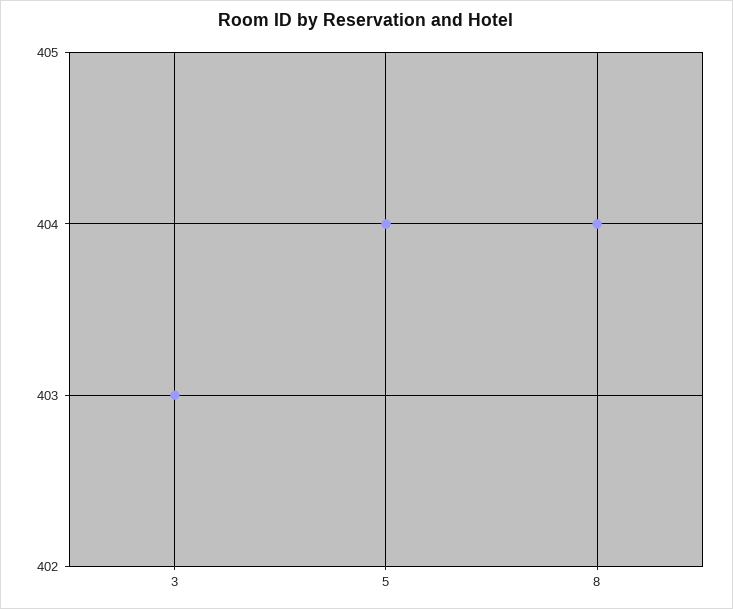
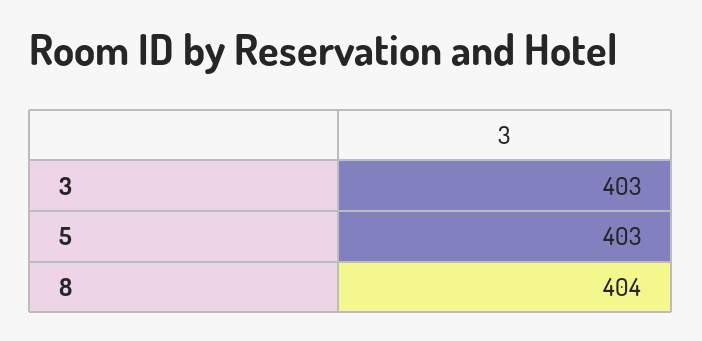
  {
    "3": 403,
-   "5": 404,
+   "5": 403,
    "8": 404
  }

